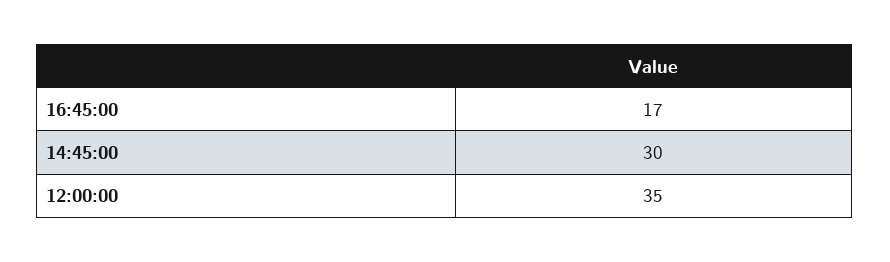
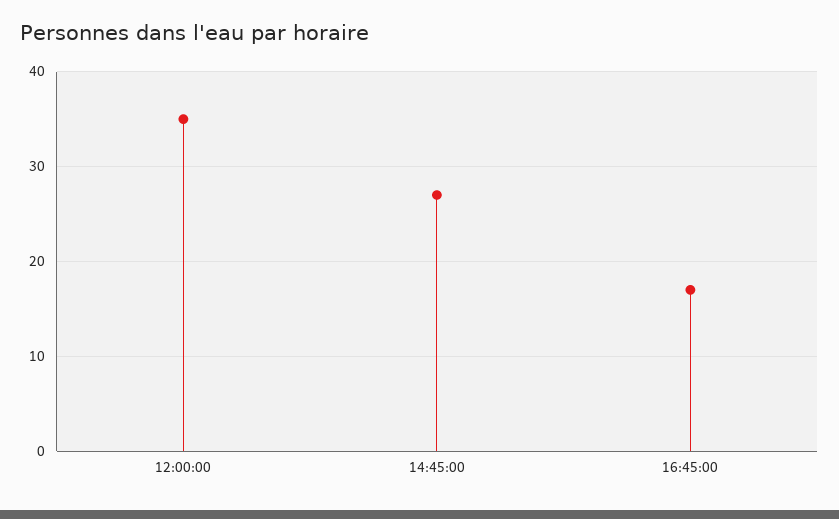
  {
    "16:45:00": 17,
-   "14:45:00": 30,
+   "14:45:00": 27,
    "12:00:00": 35
  }

